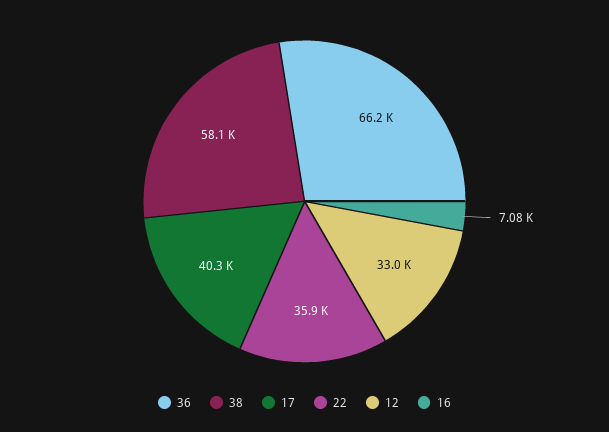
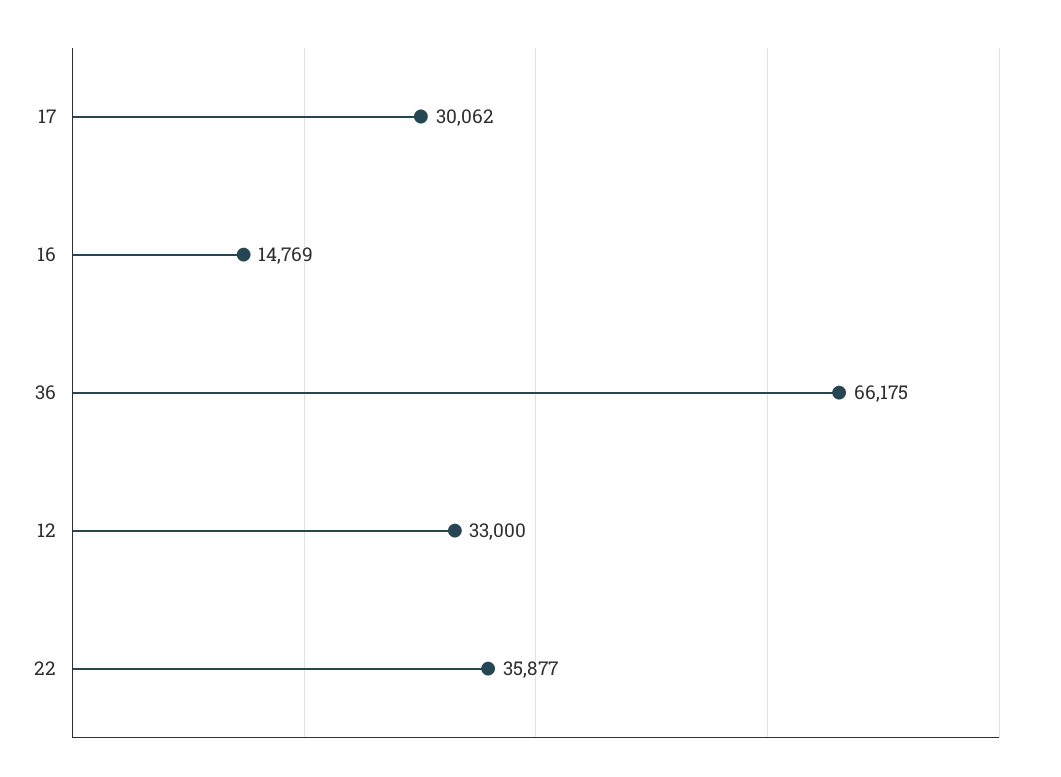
  {
    "36": 66175,
-   "38": 58100,
-   "17": 40300,
+   "17": 30062,
    "22": 35877,
    "12": 33000,
-   "16": 7080
+   "16": 14769
  }

